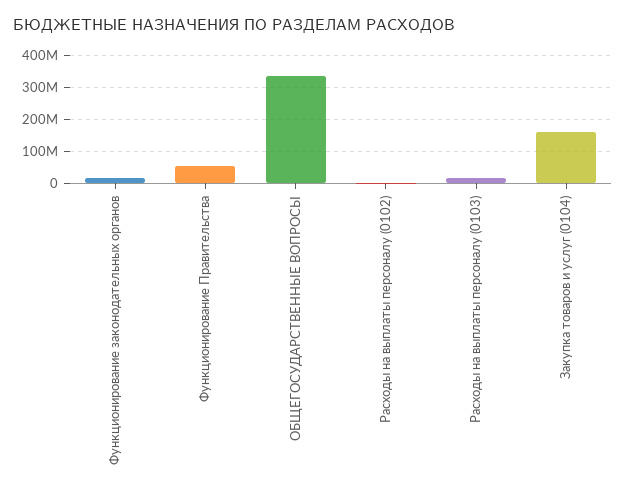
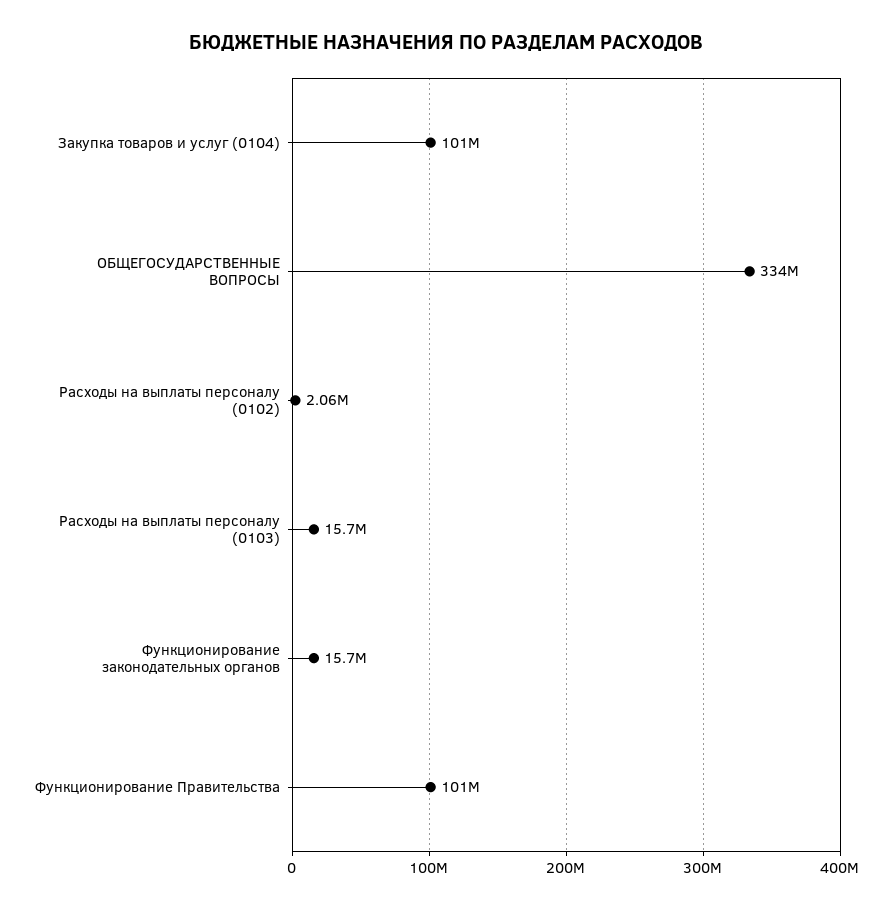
  {
    "Функционирование законодательных органов": 15700000,
-   "Функционирование Правительства": 60000000,
+   "Функционирование Правительства": 101000000,
    "ОБЩЕГОСУДАРСТВЕННЫЕ ВОПРОСЫ": 334000000,
    "Расходы на выплаты персоналу (0102)": 2060000,
    "Расходы на выплаты персоналу (0103)": 15700000,
-   "Закупка товаров и услуг (0104)": 160000000
+   "Закупка товаров и услуг (0104)": 101000000
  }

